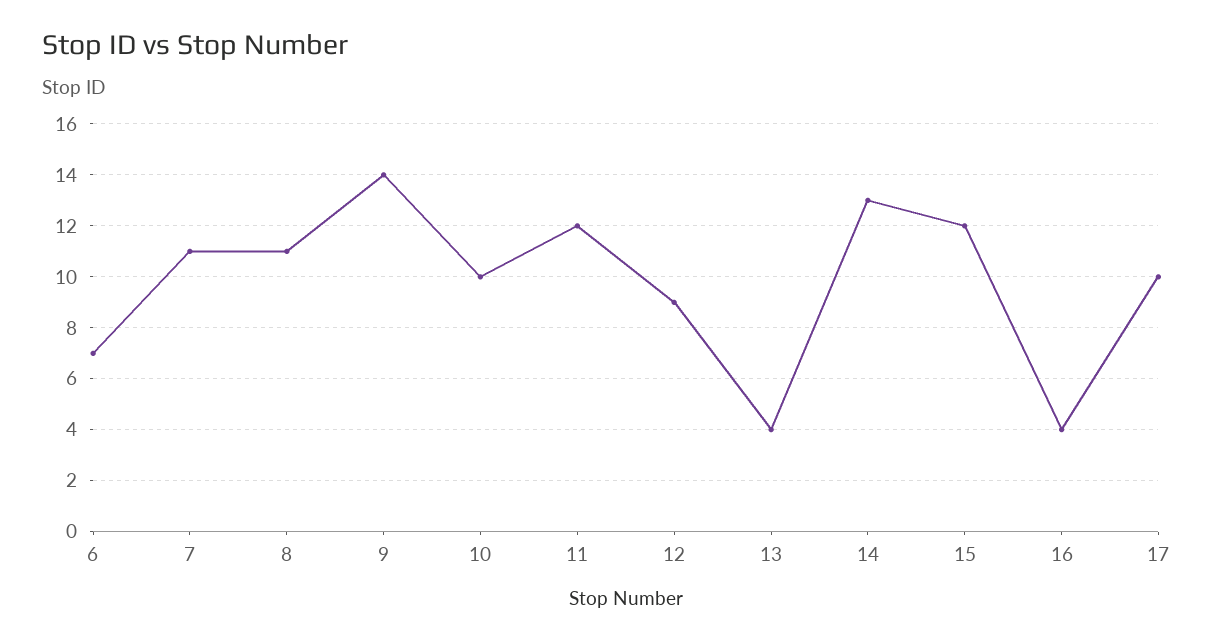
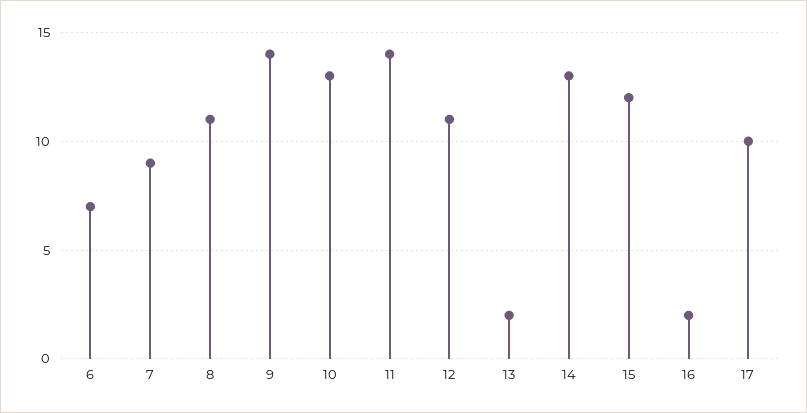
  {
    "6": 7,
-   "7": 11,
+   "7": 9,
    "8": 11,
    "9": 14,
-   "10": 10,
+   "10": 13,
-   "11": 12,
+   "11": 14,
-   "12": 9,
+   "12": 11,
-   "13": 4,
+   "13": 2,
    "14": 13,
    "15": 12,
-   "16": 4,
+   "16": 2,
    "17": 10
  }

